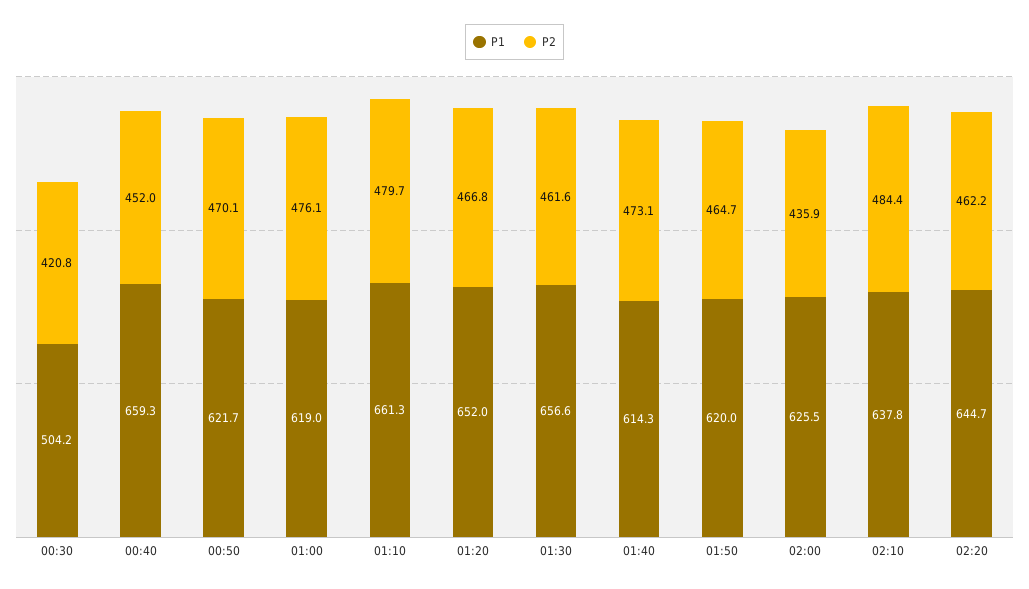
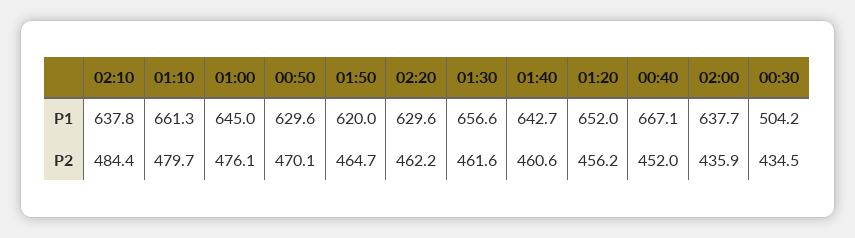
  {
    "P1": {
      "00:30": 504.2,
-     "00:40": 659.3,
+     "00:40": 667.1,
-     "00:50": 621.7,
+     "00:50": 629.6,
-     "01:00": 619,
+     "01:00": 645,
      "01:10": 661.3,
      "01:20": 652,
      "01:30": 656.6,
-     "01:40": 614.3,
+     "01:40": 642.7,
      "01:50": 620,
-     "02:00": 625.5,
+     "02:00": 637.7,
      "02:10": 637.8,
-     "02:20": 644.7
+     "02:20": 629.6
    },
    "P2": {
-     "00:30": 420.8,
+     "00:30": 434.5,
      "00:40": 452,
      "00:50": 470.1,
      "01:00": 476.1,
      "01:10": 479.7,
-     "01:20": 466.8,
+     "01:20": 456.2,
      "01:30": 461.6,
-     "01:40": 473.1,
+     "01:40": 460.6,
      "01:50": 464.7,
      "02:00": 435.9,
      "02:10": 484.4,
      "02:20": 462.2
    }
  }

